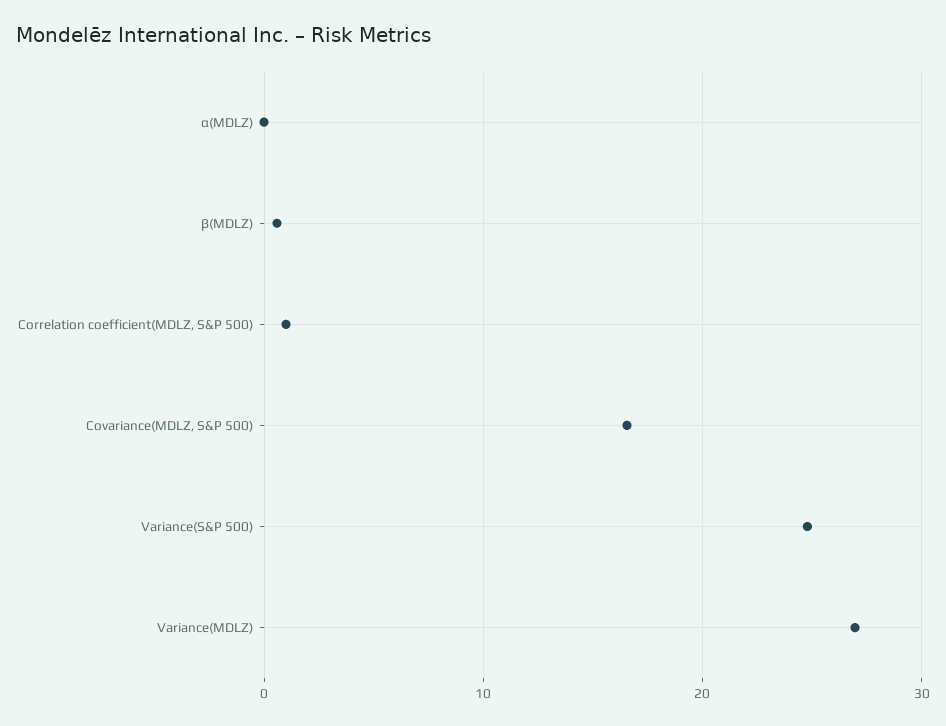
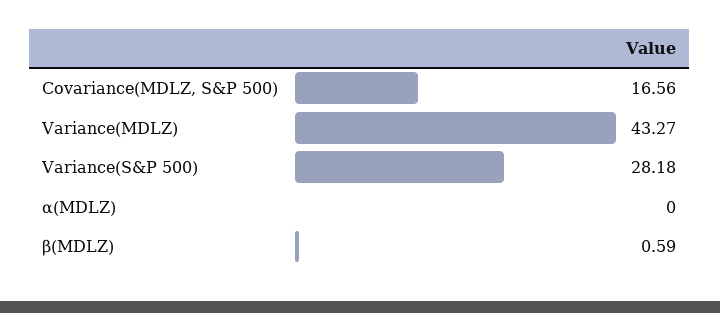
  {
    "α(MDLZ)": 0,
    "β(MDLZ)": 0.59,
-   "Correlation coefficient(MDLZ, S&P 500)": 1,
    "Covariance(MDLZ, S&P 500)": 16.56,
-   "Variance(S&P 500)": 25,
+   "Variance(S&P 500)": 28.18,
-   "Variance(MDLZ)": 27
+   "Variance(MDLZ)": 43.27
  }

